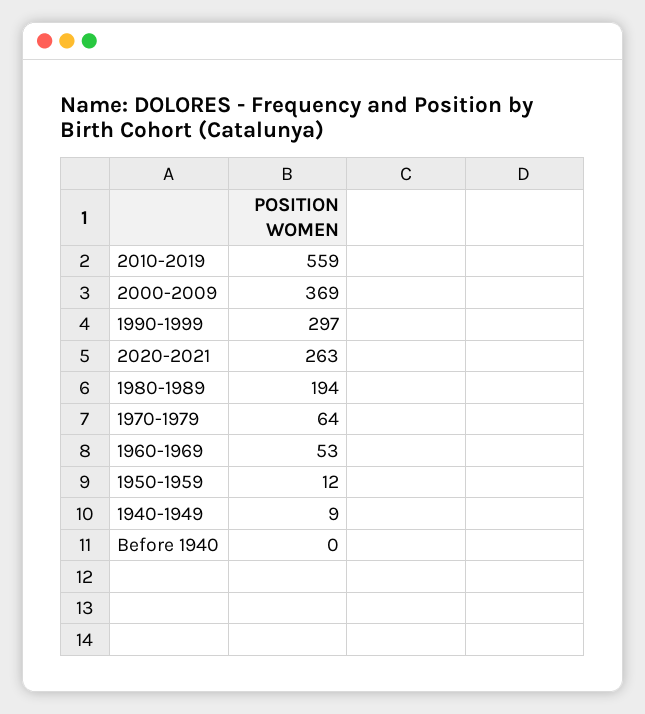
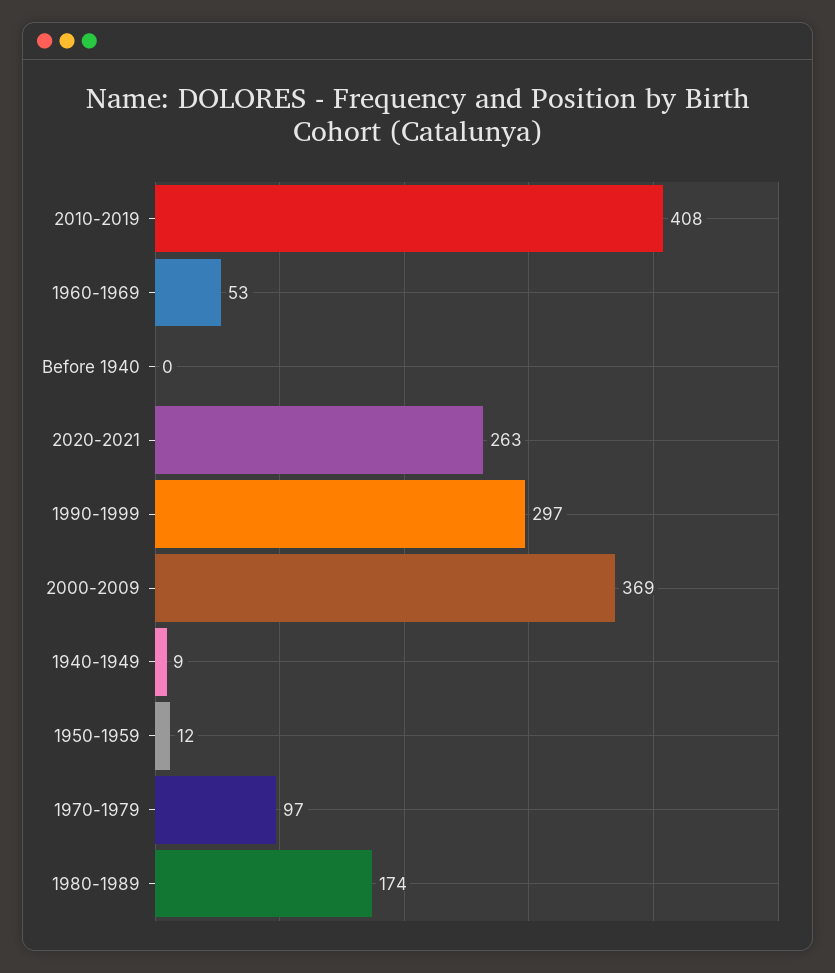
  {
-   "2010-2019": 559,
+   "2010-2019": 408,
    "2000-2009": 369,
    "1990-1999": 297,
    "2020-2021": 263,
-   "1980-1989": 194,
+   "1980-1989": 174,
-   "1970-1979": 64,
+   "1970-1979": 97,
    "1960-1969": 53,
    "1950-1959": 12,
    "1940-1949": 9,
    "Before 1940": 0
  }

